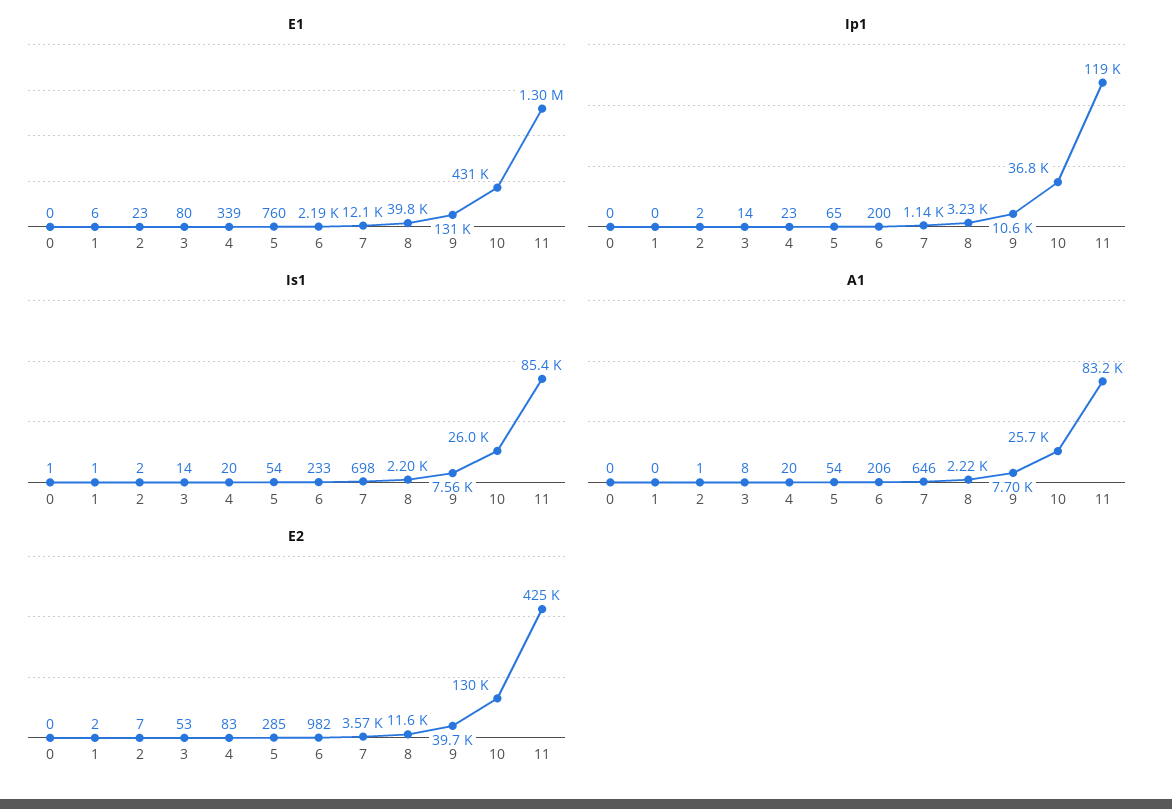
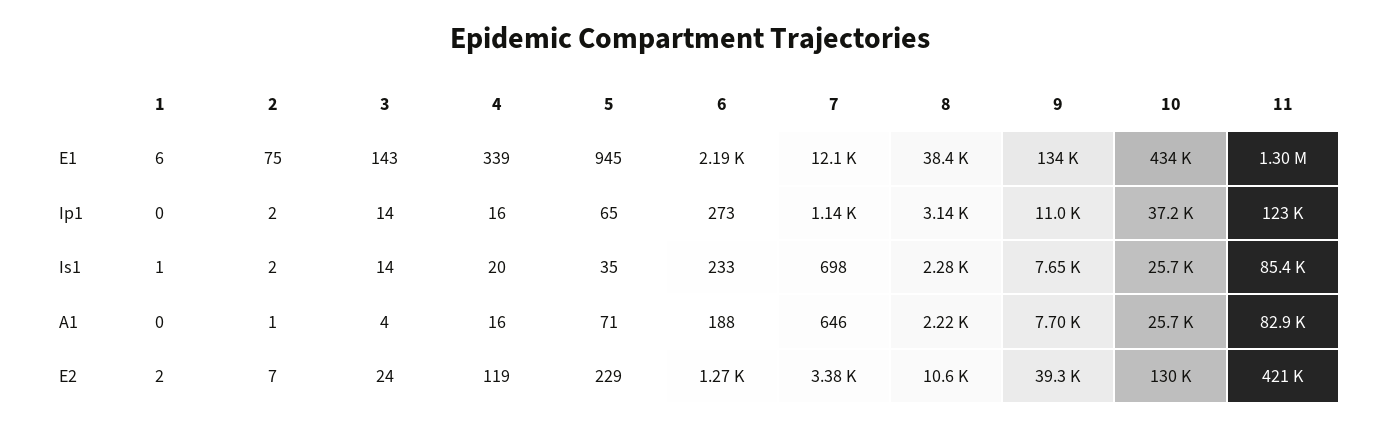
  {
    "E1": {
-     "0": 0,
      "1": 6,
-     "2": 23,
+     "2": 75,
-     "3": 80,
+     "3": 143,
      "4": 339,
-     "5": 760,
+     "5": 945,
      "6": 2190,
      "7": 12100,
-     "8": 39800,
+     "8": 38400,
-     "9": 131000,
+     "9": 134000,
-     "10": 431000,
+     "10": 434000,
      "11": 1300000
    },
    "Ip1": {
-     "0": 0,
      "1": 0,
      "2": 2,
      "3": 14,
-     "4": 23,
+     "4": 16,
      "5": 65,
-     "6": 200,
+     "6": 273,
      "7": 1140,
-     "8": 3230,
+     "8": 3140,
-     "9": 10600,
+     "9": 11000,
-     "10": 36800,
+     "10": 37200,
-     "11": 119000
+     "11": 123000
    },
    "Is1": {
-     "0": 1,
      "1": 1,
      "2": 2,
      "3": 14,
      "4": 20,
-     "5": 54,
+     "5": 35,
      "6": 233,
      "7": 698,
-     "8": 2200,
+     "8": 2280,
-     "9": 7560,
+     "9": 7650,
-     "10": 26000,
+     "10": 25700,
      "11": 85400
    },
    "A1": {
-     "0": 0,
      "1": 0,
      "2": 1,
-     "3": 8,
+     "3": 4,
-     "4": 20,
+     "4": 16,
-     "5": 54,
+     "5": 71,
-     "6": 206,
+     "6": 188,
      "7": 646,
      "8": 2220,
      "9": 7700,
      "10": 25700,
-     "11": 83200
+     "11": 82900
    },
    "E2": {
-     "0": 0,
      "1": 2,
      "2": 7,
-     "3": 53,
+     "3": 24,
-     "4": 83,
+     "4": 119,
-     "5": 285,
+     "5": 229,
-     "6": 982,
+     "6": 1270,
-     "7": 3570,
+     "7": 3380,
-     "8": 11600,
+     "8": 10600,
-     "9": 39700,
+     "9": 39300,
      "10": 130000,
-     "11": 425000
+     "11": 421000
    }
  }

